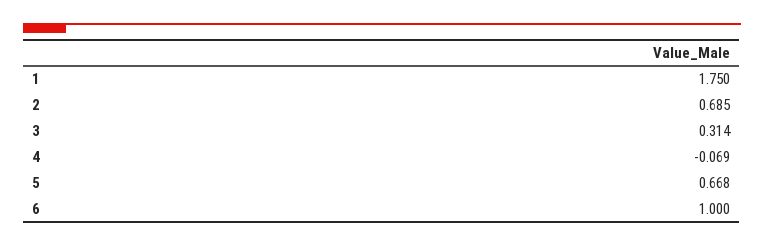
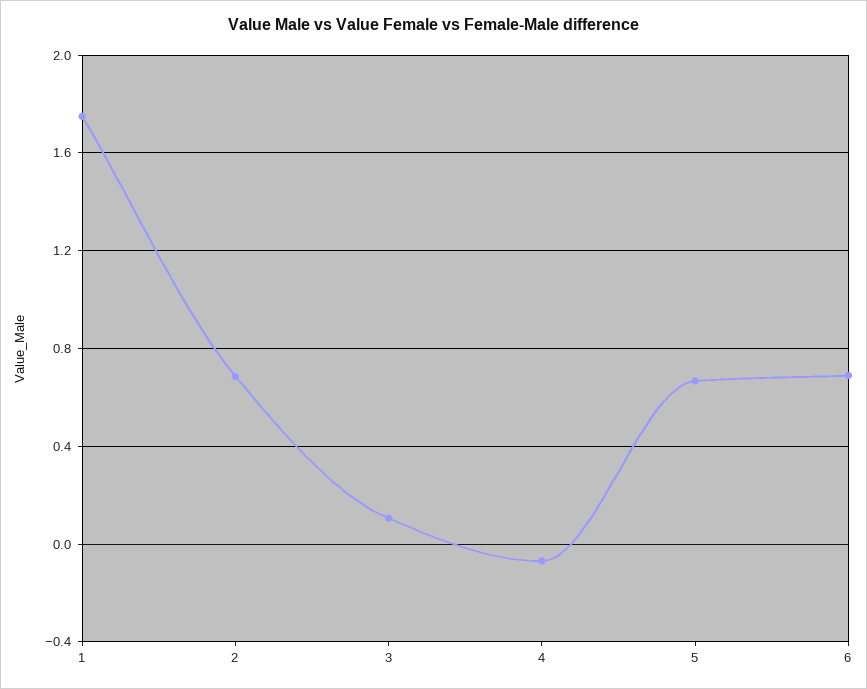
  {
    "1": 1.75,
    "2": 0.685,
-   "3": 0.314,
+   "3": 0.1,
    "4": -0.069,
    "5": 0.668,
-   "6": 1
+   "6": 0.7
  }

